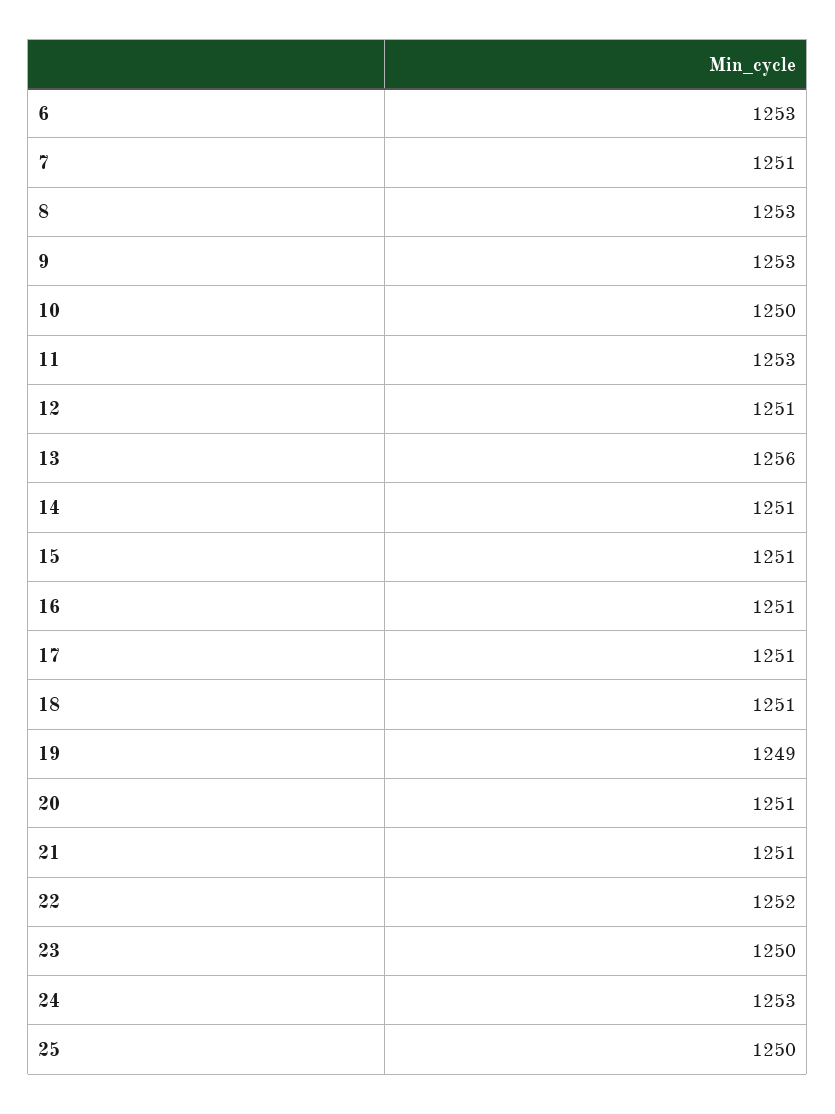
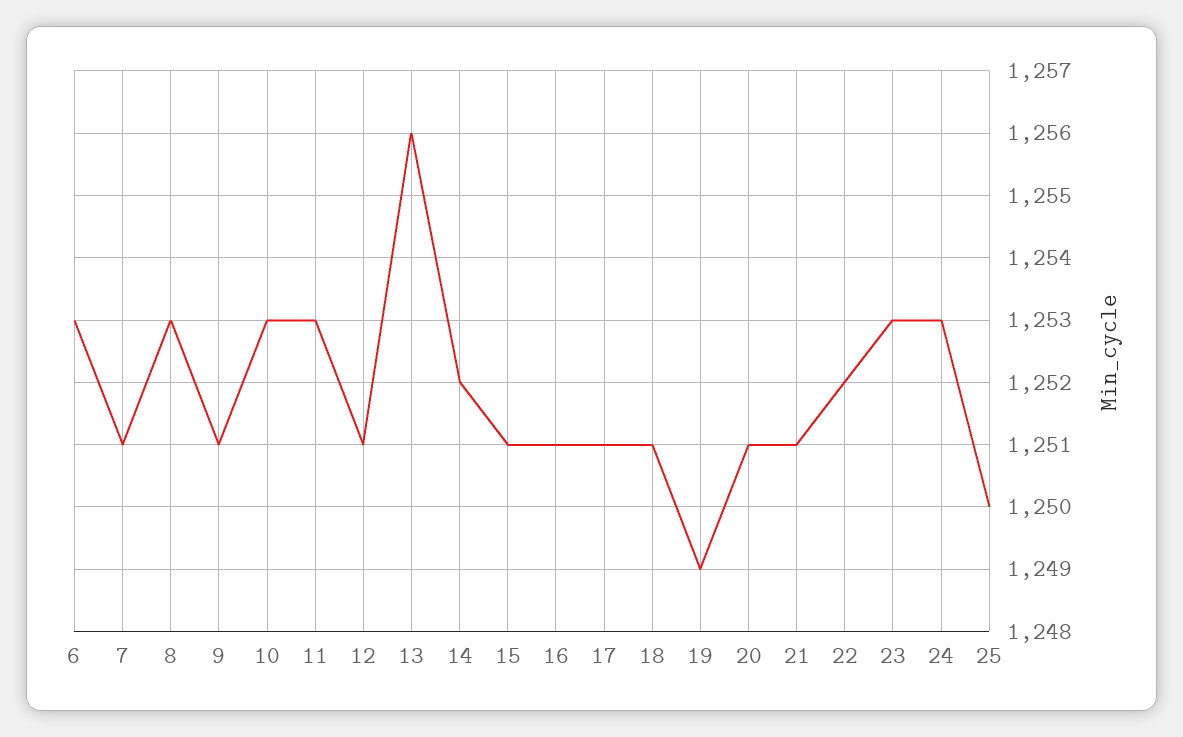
  {
    "6": 1253,
    "7": 1251,
    "8": 1253,
-   "9": 1253,
+   "9": 1251,
-   "10": 1250,
+   "10": 1253,
    "11": 1253,
    "12": 1251,
    "13": 1256,
-   "14": 1251,
+   "14": 1252,
    "15": 1251,
    "16": 1251,
    "17": 1251,
    "18": 1251,
    "19": 1249,
    "20": 1251,
    "21": 1251,
    "22": 1252,
-   "23": 1250,
+   "23": 1253,
    "24": 1253,
    "25": 1250
  }

